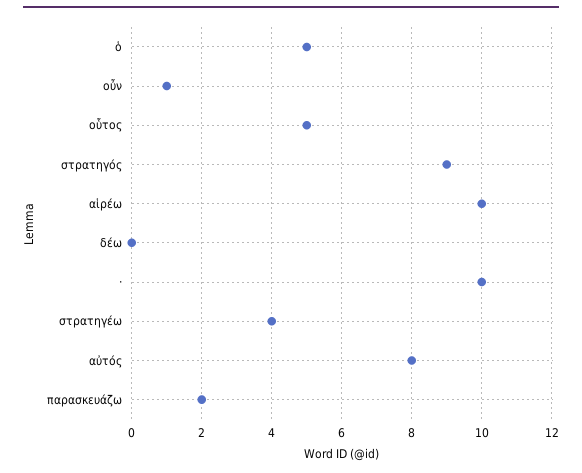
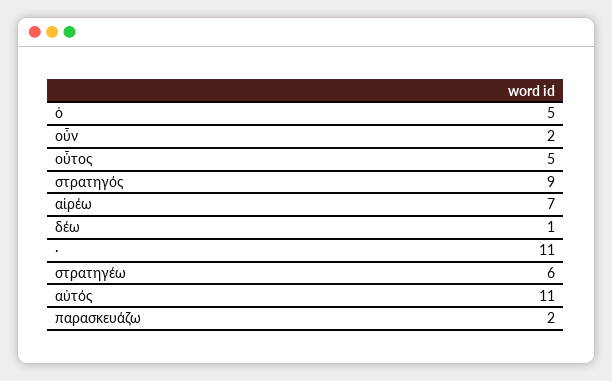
  {
    "ὁ": 5,
-   "οὖν": 1,
+   "οὖν": 2,
    "οὗτος": 5,
    "στρατηγός": 9,
-   "αἱρέω": 10,
+   "αἱρέω": 7,
-   "δέω": 0,
+   "δέω": 1,
-   "·": 10,
+   "·": 11,
-   "στρατηγέω": 4,
+   "στρατηγέω": 6,
-   "αὐτός": 8,
+   "αὐτός": 11,
    "παρασκευάζω": 2
  }

